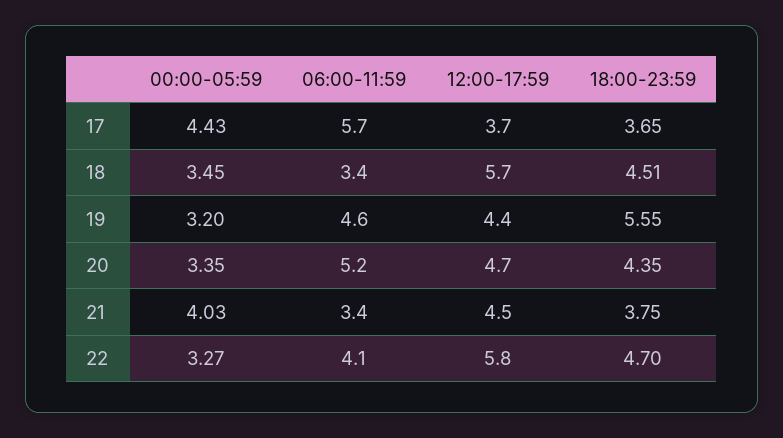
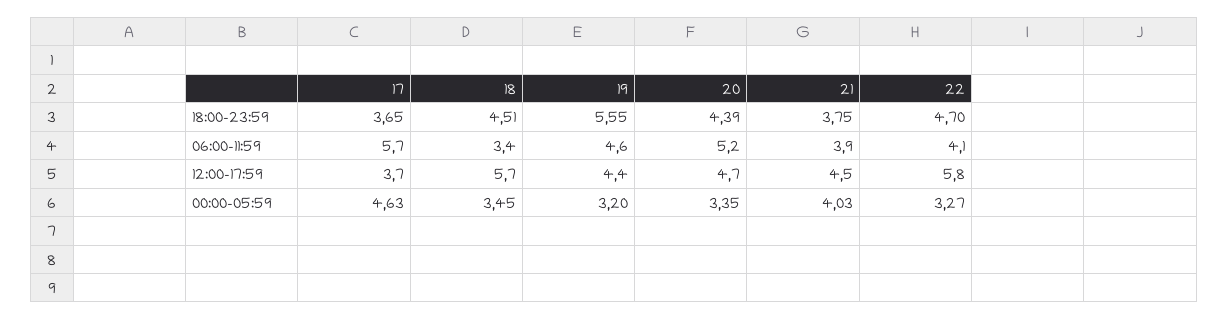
  {
    "00:00-05:59": {
-     "17": 4.43,
+     "17": 4.63,
      "18": 3.45,
      "19": 3.2,
      "20": 3.35,
      "21": 4.03,
      "22": 3.27
    },
    "06:00-11:59": {
      "17": 5.7,
      "18": 3.4,
      "19": 4.6,
      "20": 5.2,
-     "21": 3.4,
+     "21": 3.9,
      "22": 4.1
    },
    "12:00-17:59": {
      "17": 3.7,
      "18": 5.7,
      "19": 4.4,
      "20": 4.7,
      "21": 4.5,
      "22": 5.8
    },
    "18:00-23:59": {
      "17": 3.65,
      "18": 4.51,
      "19": 5.55,
-     "20": 4.35,
+     "20": 4.39,
      "21": 3.75,
      "22": 4.7
    }
  }

